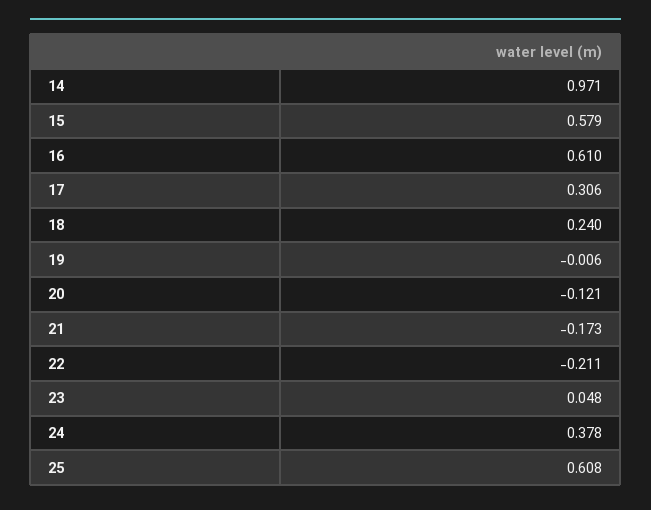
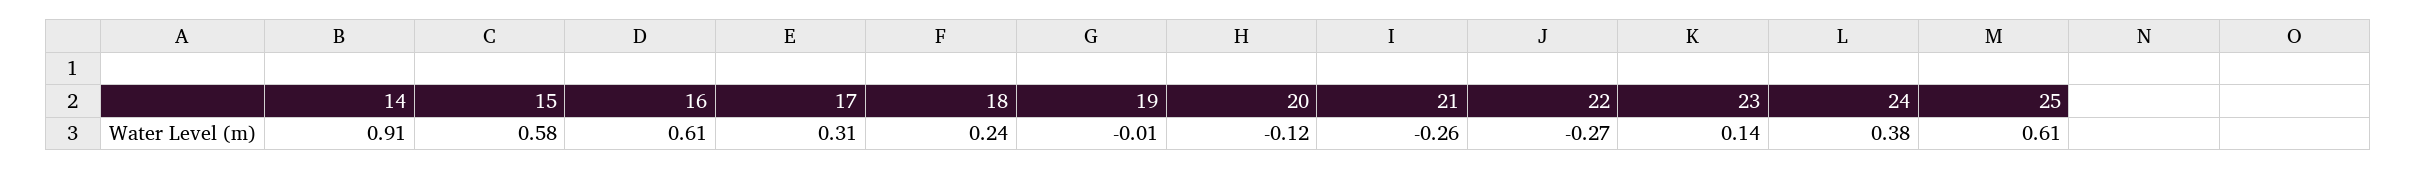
  {
-   "14": 0.971,
+   "14": 0.91,
    "15": 0.579,
    "16": 0.61,
    "17": 0.306,
    "18": 0.24,
    "19": -0.006,
    "20": -0.121,
-   "21": -0.173,
+   "21": -0.26,
-   "22": -0.211,
+   "22": -0.27,
-   "23": 0.048,
+   "23": 0.14,
    "24": 0.378,
    "25": 0.608
  }

